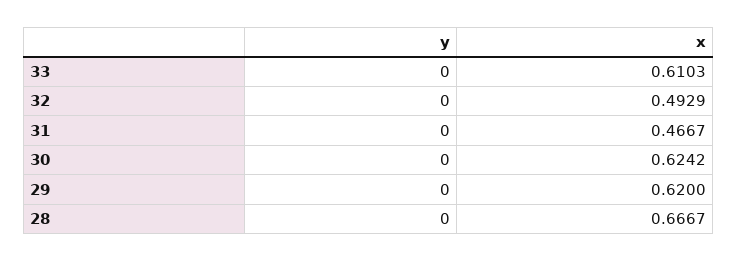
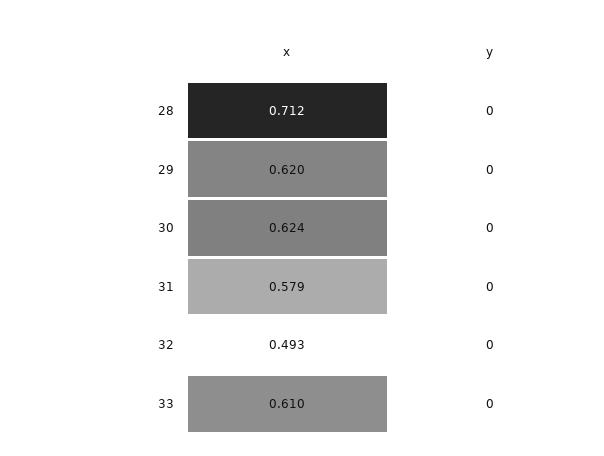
  {
    "y": {
      "33": 0,
      "32": 0,
      "31": 0,
      "30": 0,
      "29": 0,
      "28": 0
    },
    "x": {
      "33": 0.6103,
      "32": 0.4929,
-     "31": 0.4667,
+     "31": 0.579,
      "30": 0.6242,
      "29": 0.62,
-     "28": 0.6667
+     "28": 0.712
    }
  }

